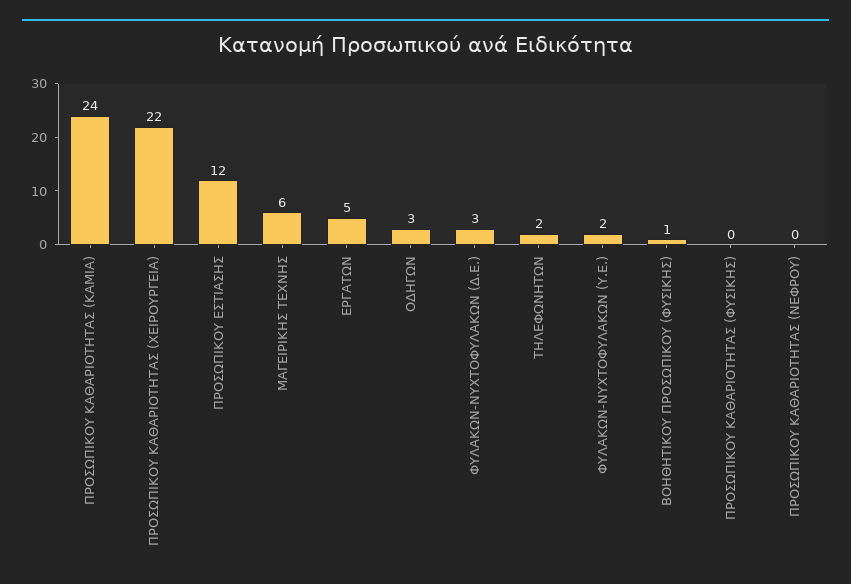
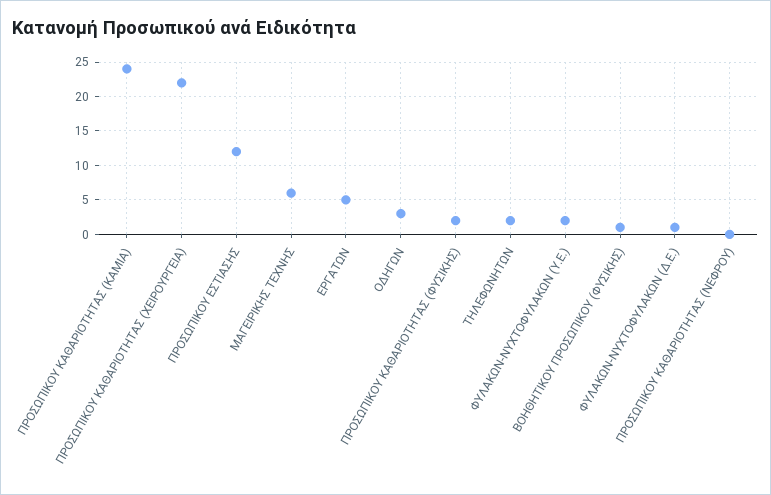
  {
    "ΠΡΟΣΩΠΙΚΟΥ ΚΑΘΑΡΙΟΤΗΤΑΣ (ΚΑΜΙΑ)": 24,
    "ΠΡΟΣΩΠΙΚΟΥ ΚΑΘΑΡΙΟΤΗΤΑΣ (ΧΕΙΡΟΥΡΓΕΙΑ)": 22,
    "ΠΡΟΣΩΠΙΚΟΥ ΕΣΤΙΑΣΗΣ": 12,
    "ΜΑΓΕΙΡΙΚΗΣ ΤΕΧΝΗΣ": 6,
    "ΕΡΓΑΤΩΝ": 5,
    "ΟΔΗΓΩΝ": 3,
-   "ΦΥΛΑΚΩΝ-ΝΥΧΤΟΦΥΛΑΚΩΝ (Δ.Ε.)": 3,
+   "ΦΥΛΑΚΩΝ-ΝΥΧΤΟΦΥΛΑΚΩΝ (Δ.Ε.)": 1,
    "ΤΗΛΕΦΩΝΗΤΩΝ": 2,
    "ΦΥΛΑΚΩΝ-ΝΥΧΤΟΦΥΛΑΚΩΝ (Υ.Ε.)": 2,
    "ΒΟΗΘΗΤΙΚΟΥ ΠΡΟΣΩΠΙΚΟΥ (ΦΥΣΙΚΗΣ)": 1,
-   "ΠΡΟΣΩΠΙΚΟΥ ΚΑΘΑΡΙΟΤΗΤΑΣ (ΦΥΣΙΚΗΣ)": 0,
+   "ΠΡΟΣΩΠΙΚΟΥ ΚΑΘΑΡΙΟΤΗΤΑΣ (ΦΥΣΙΚΗΣ)": 2,
    "ΠΡΟΣΩΠΙΚΟΥ ΚΑΘΑΡΙΟΤΗΤΑΣ (ΝΕΦΡΟΥ)": 0
  }

